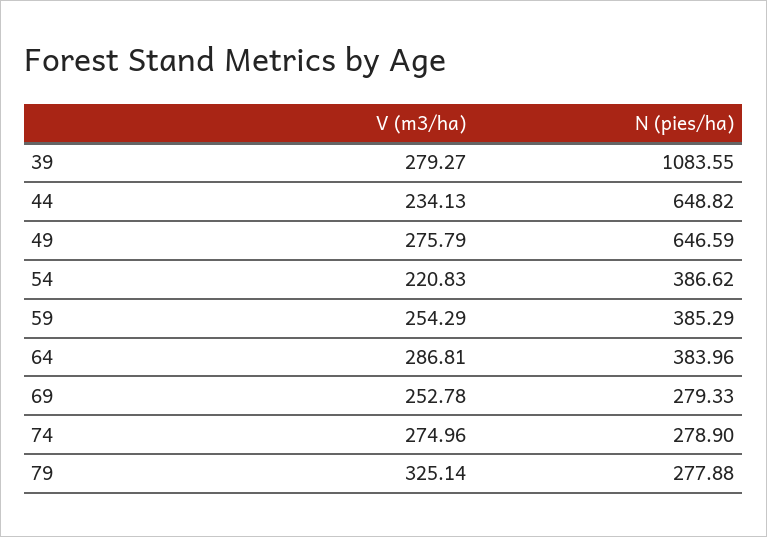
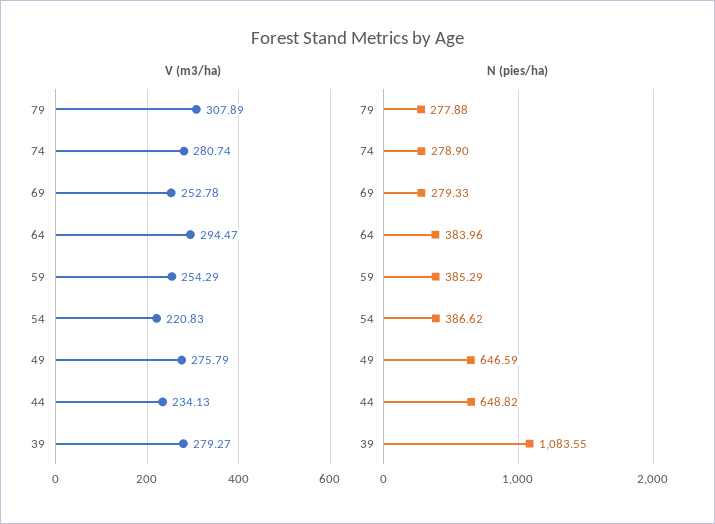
  {
    "V (m3/ha)": {
      "39": 279.27,
      "44": 234.13,
      "49": 275.79,
      "54": 220.83,
      "59": 254.29,
-     "64": 286.81,
+     "64": 294.47,
      "69": 252.78,
-     "74": 274.96,
+     "74": 280.74,
-     "79": 325.14
+     "79": 307.89
    },
    "N (pies/ha)": {
      "39": 1083.55,
      "44": 648.82,
      "49": 646.59,
      "54": 386.62,
      "59": 385.29,
      "64": 383.96,
      "69": 279.33,
      "74": 278.9,
      "79": 277.88
    }
  }

